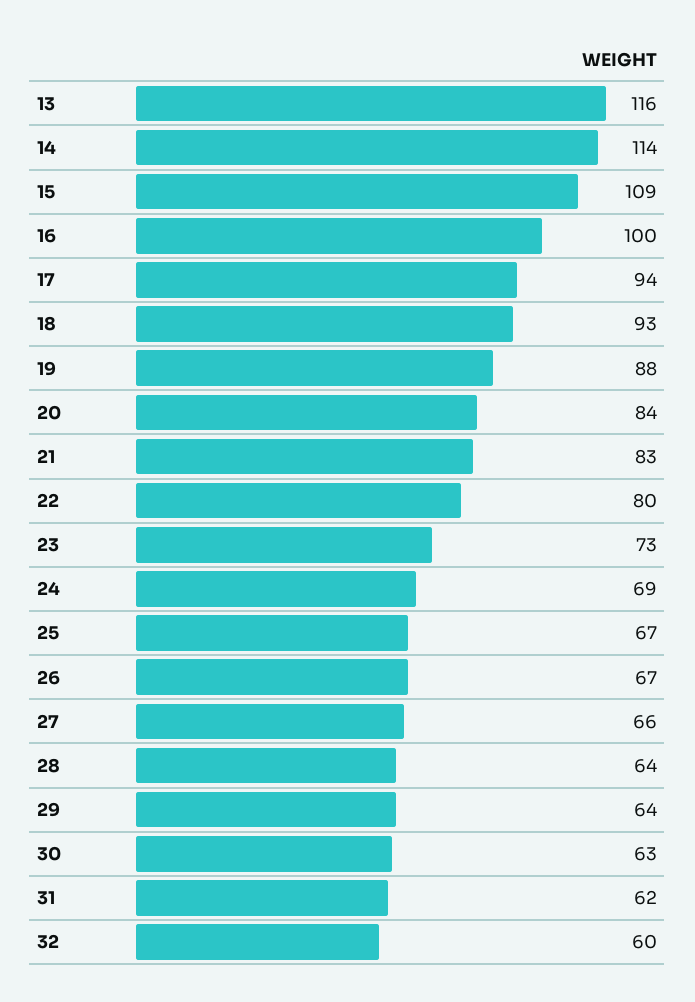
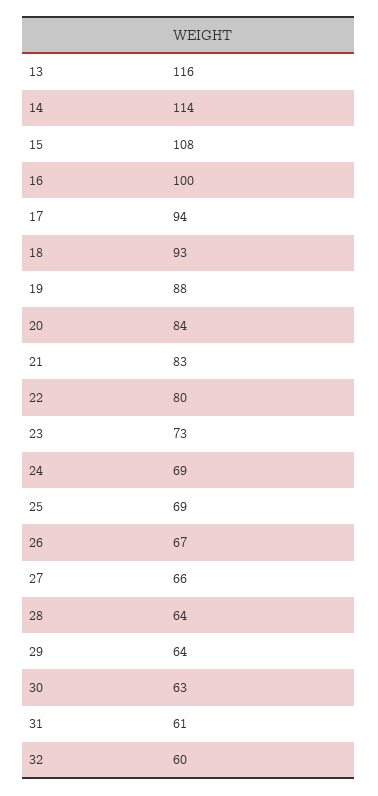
  {
    "13": 116,
    "14": 114,
-   "15": 109,
+   "15": 108,
    "16": 100,
    "17": 94,
    "18": 93,
    "19": 88,
    "20": 84,
    "21": 83,
    "22": 80,
    "23": 73,
    "24": 69,
-   "25": 67,
+   "25": 69,
    "26": 67,
    "27": 66,
    "28": 64,
    "29": 64,
    "30": 63,
-   "31": 62,
+   "31": 61,
    "32": 60
  }

